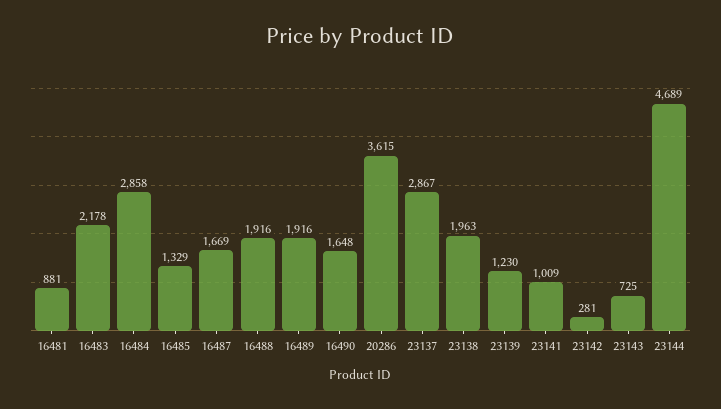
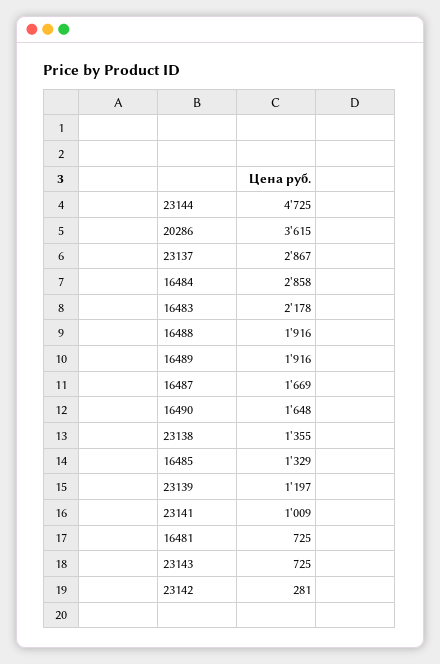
  {
-   "16481": 881,
+   "16481": 725,
    "16483": 2178,
    "16484": 2858,
    "16485": 1329,
    "16487": 1669,
    "16488": 1916,
    "16489": 1916,
    "16490": 1648,
    "20286": 3615,
    "23137": 2867,
-   "23138": 1963,
+   "23138": 1355,
-   "23139": 1230,
+   "23139": 1197,
    "23141": 1009,
    "23142": 281,
    "23143": 725,
-   "23144": 4689
+   "23144": 4725
  }

